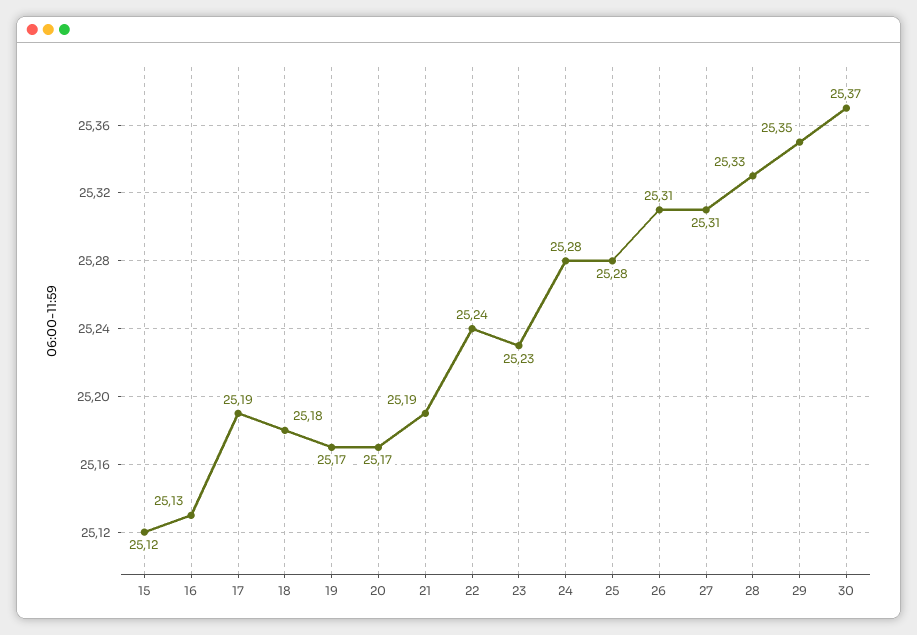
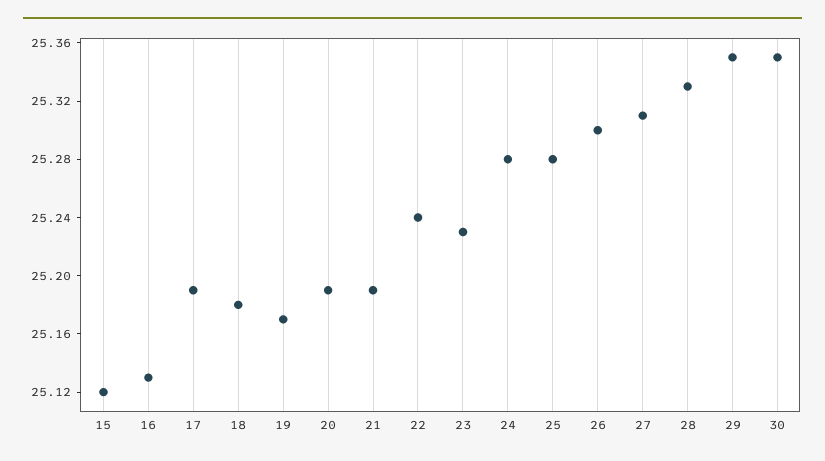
  {
    "15": 25.12,
    "16": 25.13,
    "17": 25.19,
    "18": 25.18,
    "19": 25.17,
-   "20": 25.17,
+   "20": 25.19,
    "21": 25.19,
    "22": 25.24,
    "23": 25.23,
    "24": 25.28,
    "25": 25.28,
-   "26": 25.31,
+   "26": 25.3,
    "27": 25.31,
    "28": 25.33,
    "29": 25.35,
-   "30": 25.37
+   "30": 25.35
  }

